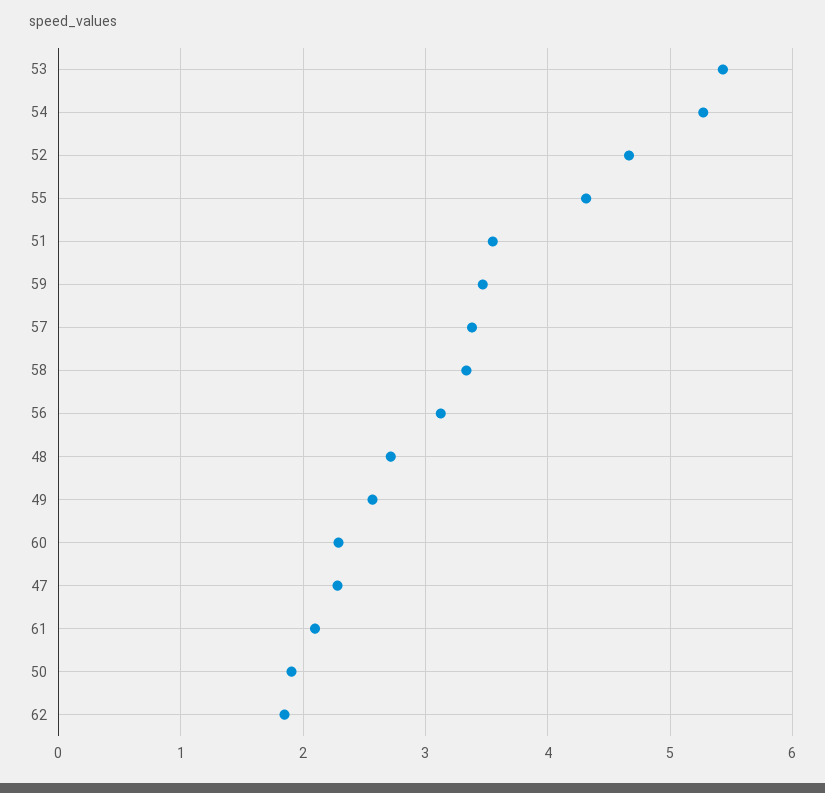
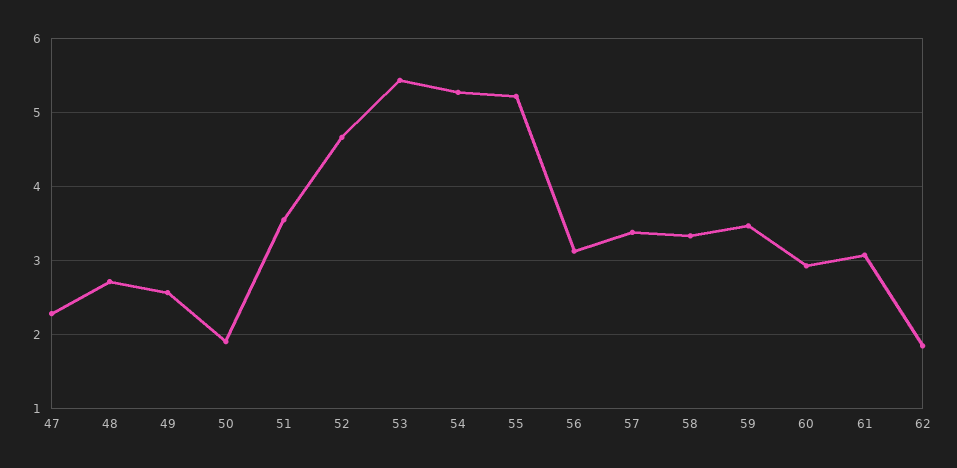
  {
    "53": 5.4,
    "54": 5.3,
    "52": 4.7,
-   "55": 4.3,
+   "55": 5.2,
    "51": 3.6,
    "59": 3.5,
    "57": 3.4,
    "58": 3.3,
    "56": 3.1,
    "48": 2.7,
    "49": 2.6,
-   "60": 2.3,
+   "60": 2.9,
    "47": 2.3,
-   "61": 2.1,
+   "61": 3.1,
    "50": 1.9,
    "62": 1.8
  }

